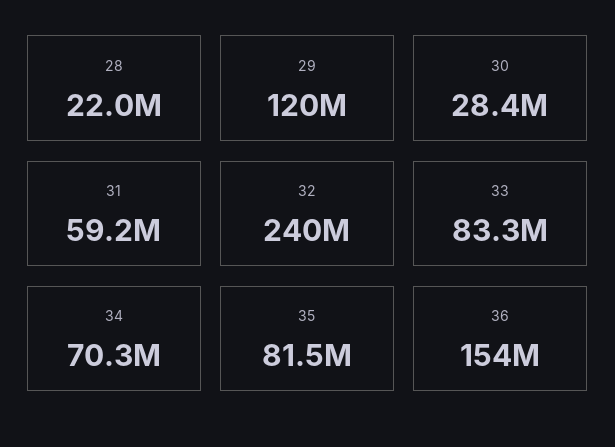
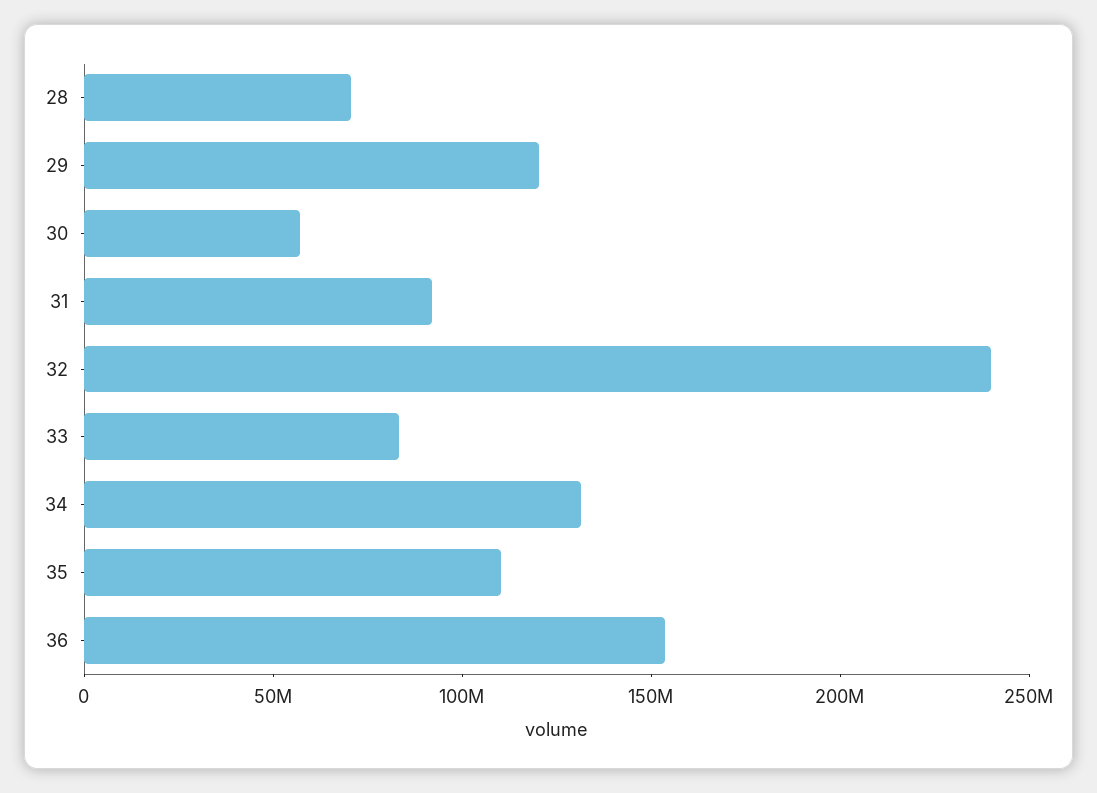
  {
-   "28": 22000000,
+   "28": 70000000,
    "29": 120000000,
-   "30": 28400000,
+   "30": 60000000,
-   "31": 59200000,
+   "31": 90000000,
    "32": 240000000,
    "33": 83300000,
-   "34": 70300000,
+   "34": 130000000,
-   "35": 81500000,
+   "35": 110000000,
    "36": 154000000
  }

